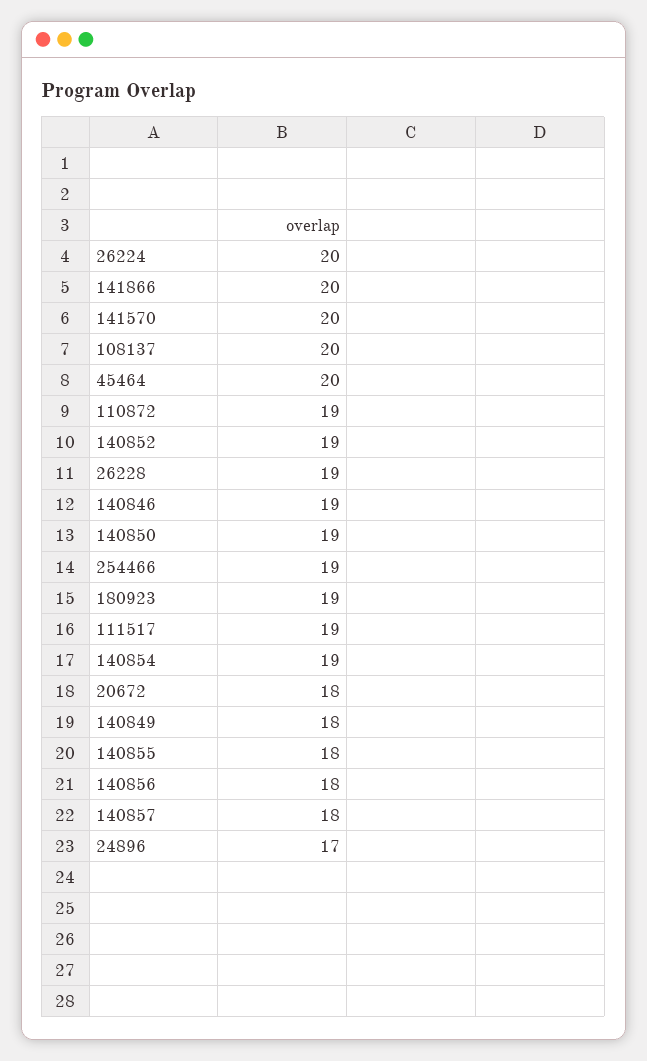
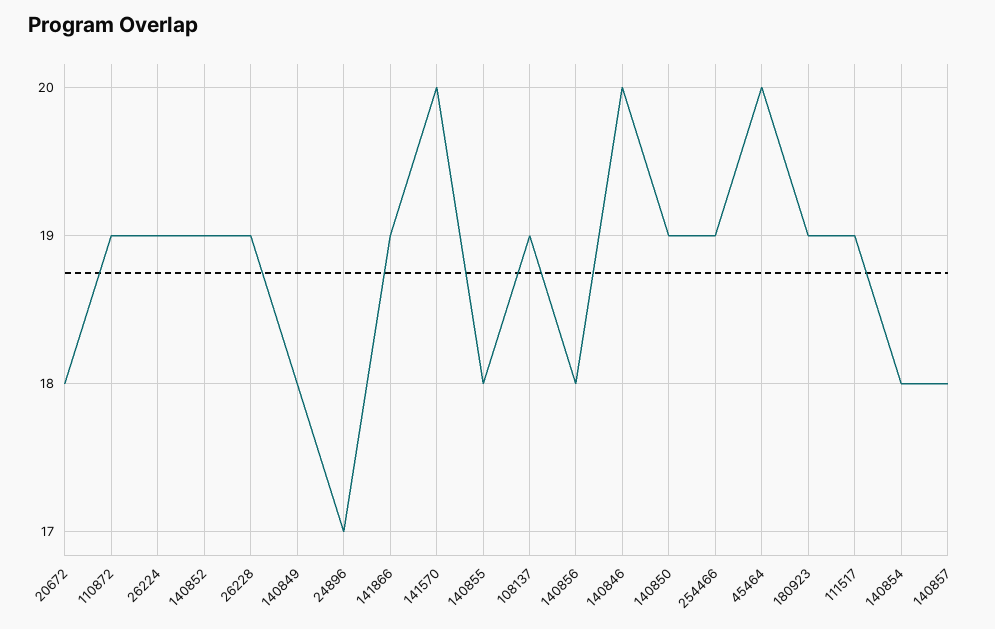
  {
-   "26224": 20,
+   "26224": 19,
-   "141866": 20,
+   "141866": 19,
    "141570": 20,
-   "108137": 20,
+   "108137": 19,
    "45464": 20,
    "110872": 19,
    "140852": 19,
    "26228": 19,
-   "140846": 19,
+   "140846": 20,
    "140850": 19,
    "254466": 19,
    "180923": 19,
    "111517": 19,
-   "140854": 19,
+   "140854": 18,
    "20672": 18,
    "140849": 18,
    "140855": 18,
    "140856": 18,
    "140857": 18,
    "24896": 17
  }

